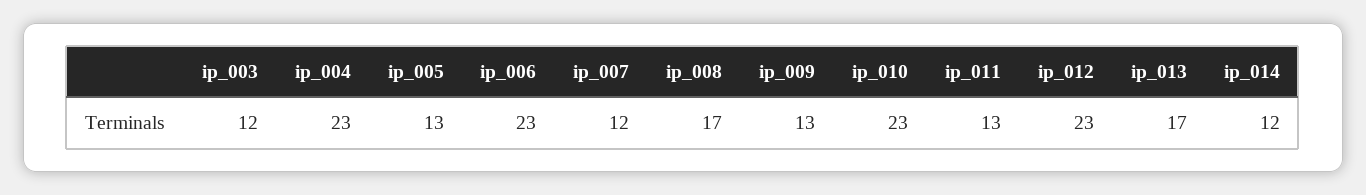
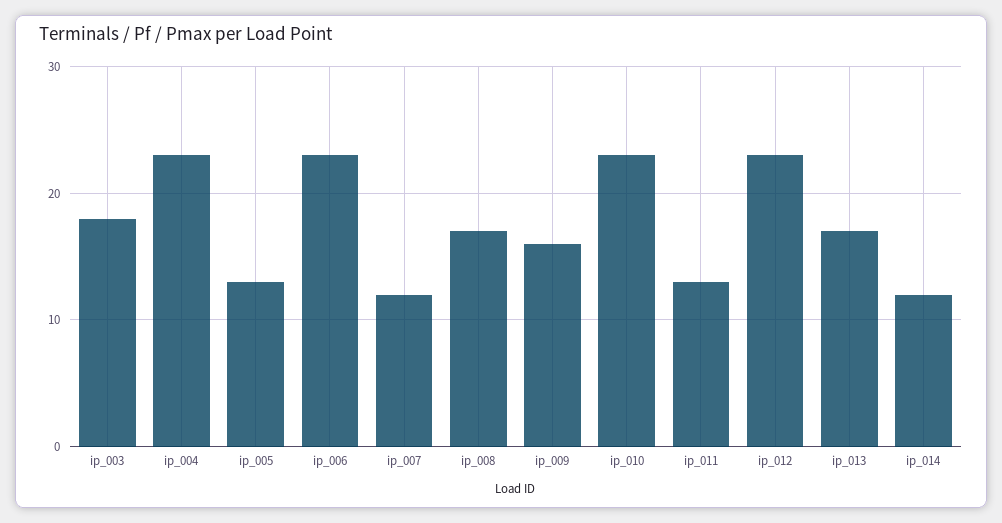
  {
-   "ip_003": 12,
+   "ip_003": 18,
    "ip_004": 23,
    "ip_005": 13,
    "ip_006": 23,
    "ip_007": 12,
    "ip_008": 17,
-   "ip_009": 13,
+   "ip_009": 16,
    "ip_010": 23,
    "ip_011": 13,
    "ip_012": 23,
    "ip_013": 17,
    "ip_014": 12
  }

